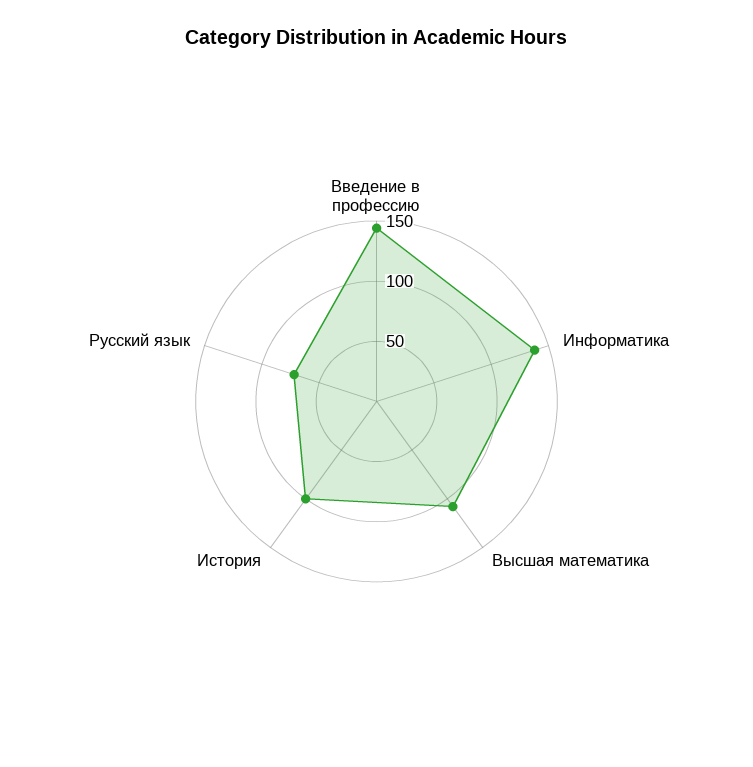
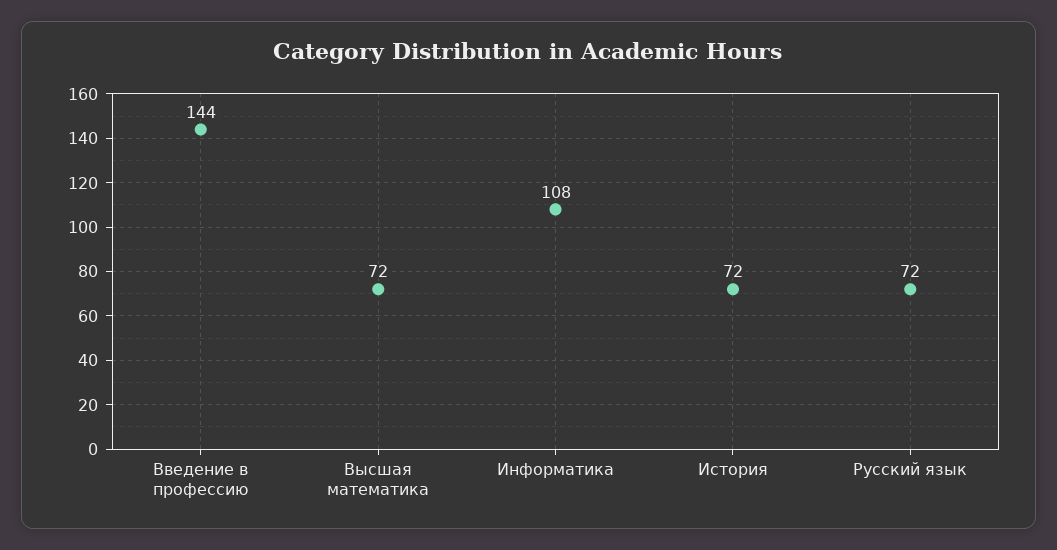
  {
    "Введение в профессию": 144,
-   "Информатика": 140,
+   "Информатика": 108,
-   "Высшая математика": 110,
+   "Высшая математика": 72,
-   "История": 100,
+   "История": 72,
    "Русский язык": 72
  }

